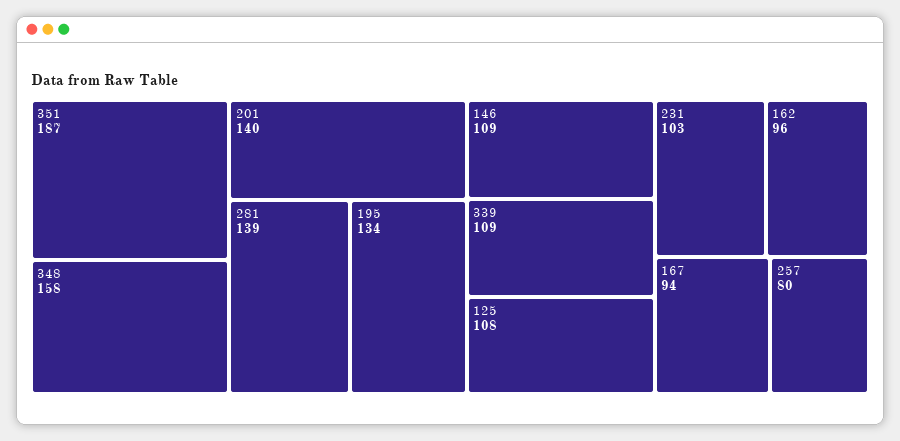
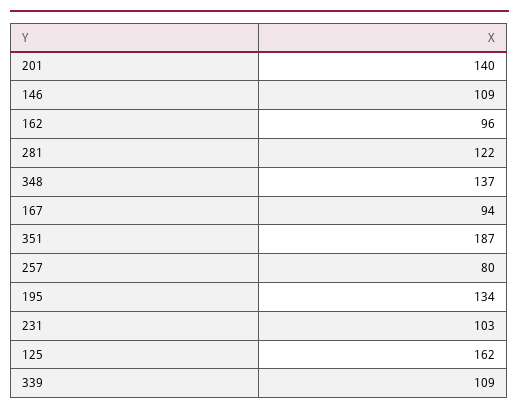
  {
    "351": 187,
-   "348": 158,
+   "348": 137,
    "201": 140,
-   "281": 139,
+   "281": 122,
    "195": 134,
    "146": 109,
    "339": 109,
-   "125": 108,
+   "125": 162,
    "231": 103,
    "162": 96,
    "167": 94,
    "257": 80
  }

